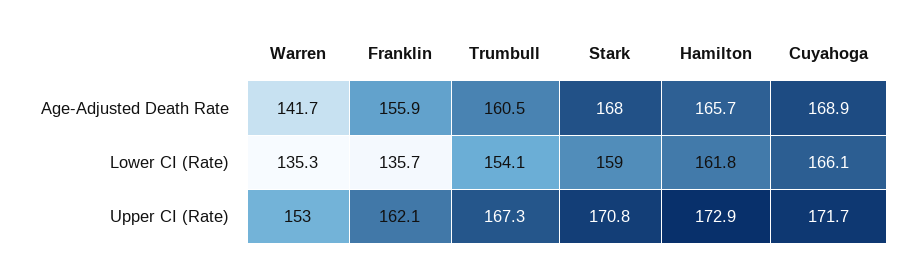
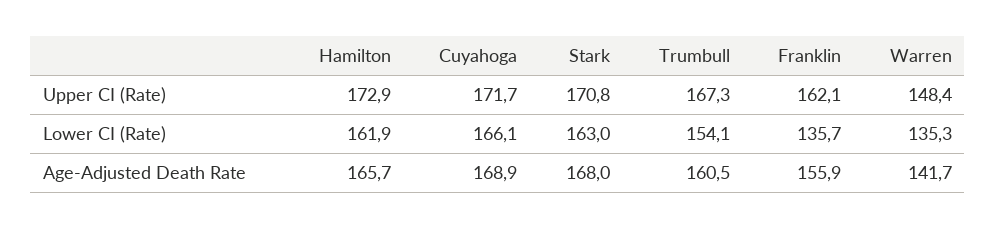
  {
    "Warren": {
      "Age-Adjusted Death Rate": 141.7,
      "Lower CI (Rate)": 135.3,
-     "Upper CI (Rate)": 153
+     "Upper CI (Rate)": 148.4
    },
    "Franklin": {
      "Age-Adjusted Death Rate": 155.9,
      "Lower CI (Rate)": 135.7,
      "Upper CI (Rate)": 162.1
    },
    "Trumbull": {
      "Age-Adjusted Death Rate": 160.5,
      "Lower CI (Rate)": 154.1,
      "Upper CI (Rate)": 167.3
    },
    "Stark": {
      "Age-Adjusted Death Rate": 168,
-     "Lower CI (Rate)": 159,
+     "Lower CI (Rate)": 163,
      "Upper CI (Rate)": 170.8
    },
    "Hamilton": {
      "Age-Adjusted Death Rate": 165.7,
-     "Lower CI (Rate)": 161.8,
+     "Lower CI (Rate)": 161.9,
      "Upper CI (Rate)": 172.9
    },
    "Cuyahoga": {
      "Age-Adjusted Death Rate": 168.9,
      "Lower CI (Rate)": 166.1,
      "Upper CI (Rate)": 171.7
    }
  }

